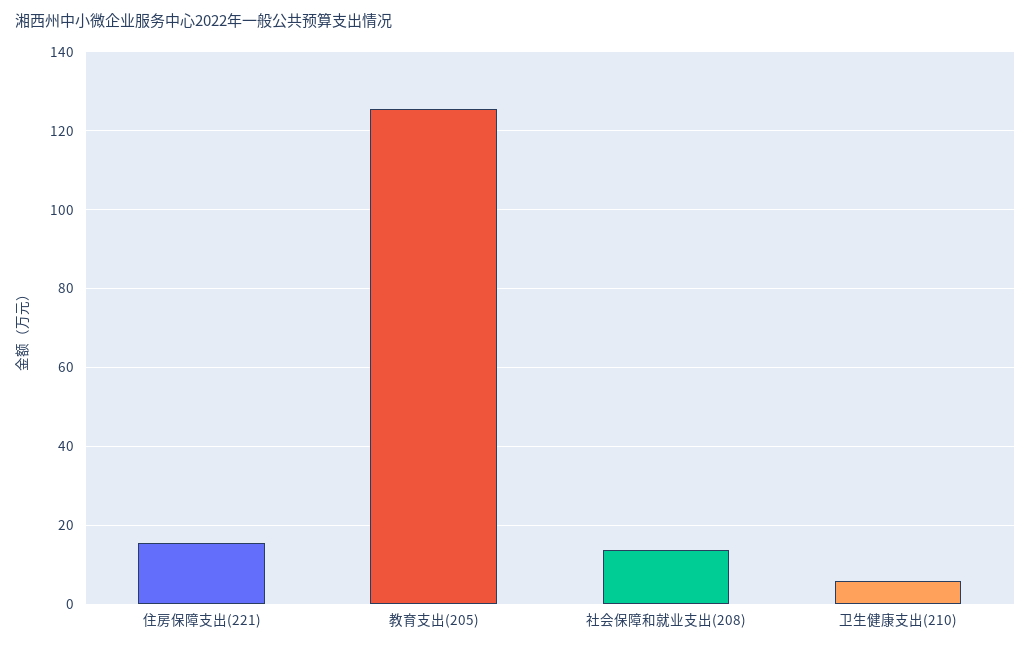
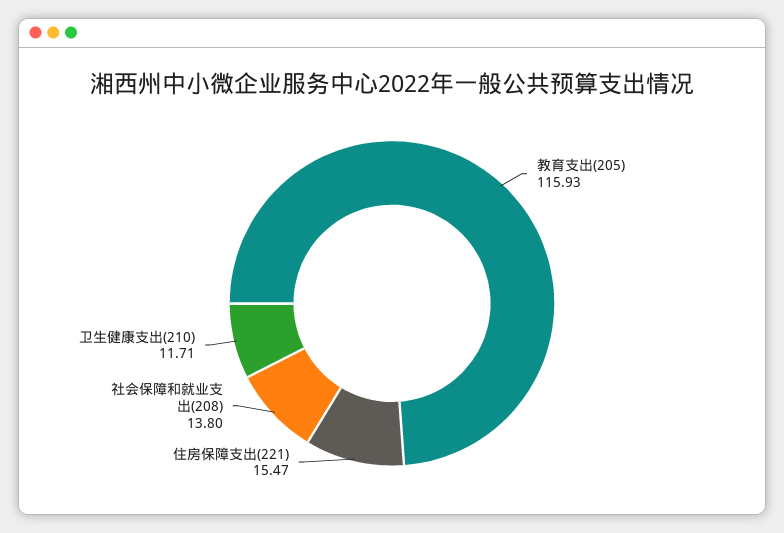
  {
    "住房保障支出(221)": 15.47,
-   "教育支出(205)": 126,
+   "教育支出(205)": 115.93,
    "社会保障和就业支出(208)": 13.8,
-   "卫生健康支出(210)": 6
+   "卫生健康支出(210)": 11.71
  }

